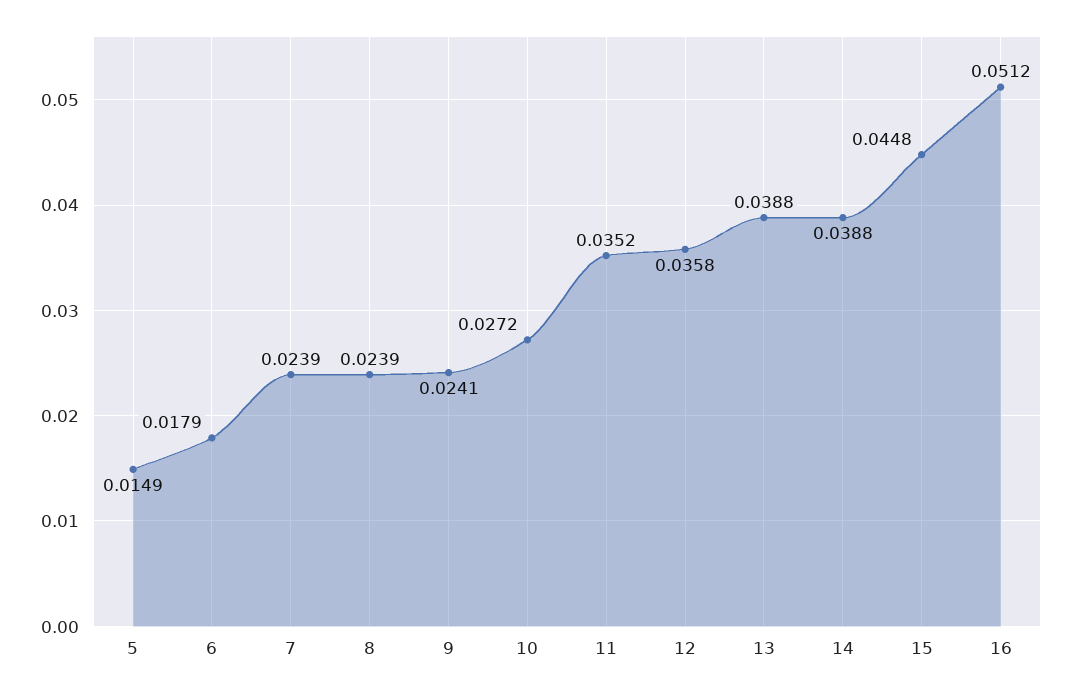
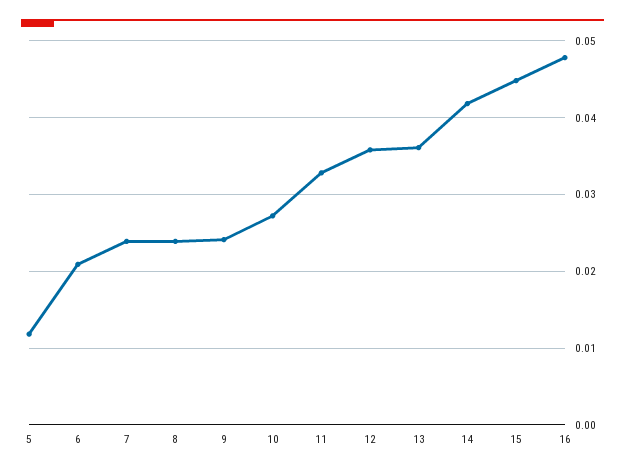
  {
-   "5": 0.0149,
+   "5": 0.012,
-   "6": 0.0179,
+   "6": 0.021,
    "7": 0.0239,
    "8": 0.0239,
    "9": 0.0241,
    "10": 0.0272,
-   "11": 0.0352,
+   "11": 0.033,
    "12": 0.0358,
-   "13": 0.0388,
+   "13": 0.036,
-   "14": 0.0388,
+   "14": 0.042,
    "15": 0.0448,
-   "16": 0.0512
+   "16": 0.048
  }

